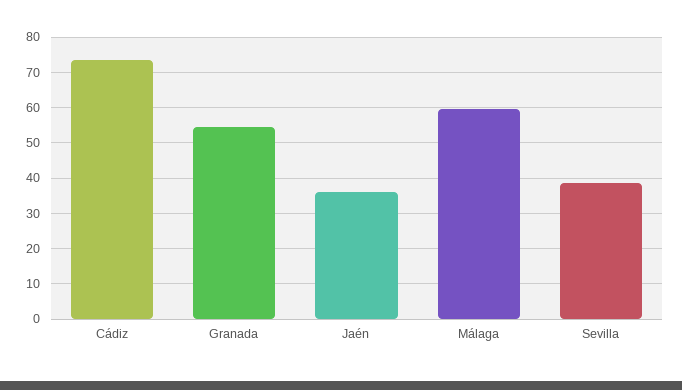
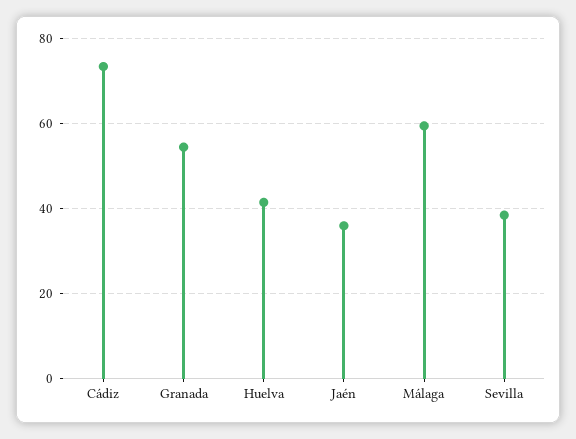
  {
    "Cádiz": 74,
    "Granada": 54,
    "Jaén": 36,
    "Málaga": 60,
-   "Sevilla": 38
+   "Sevilla": 38,
+   "Huelva": 42
  }

